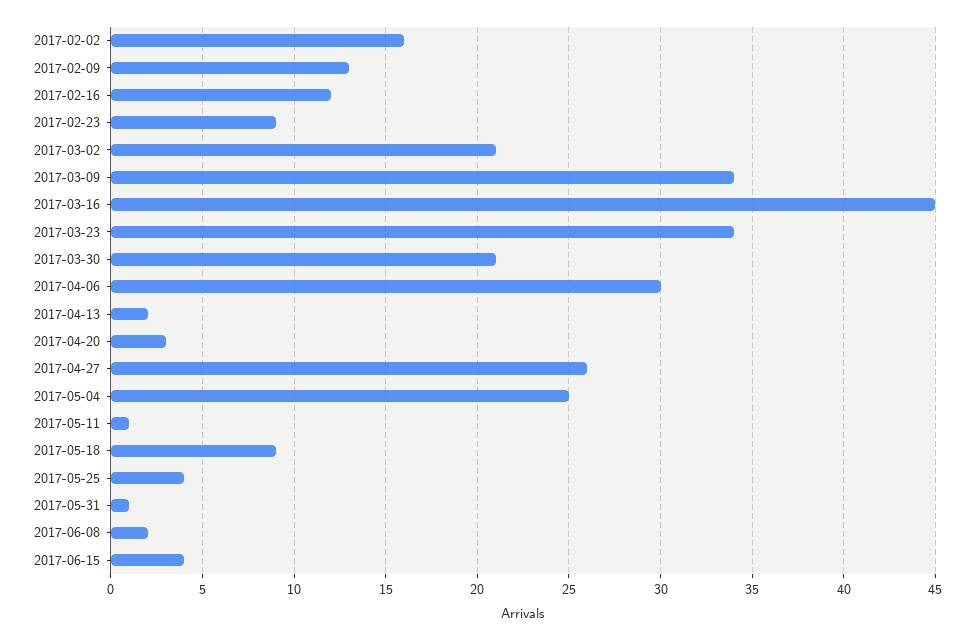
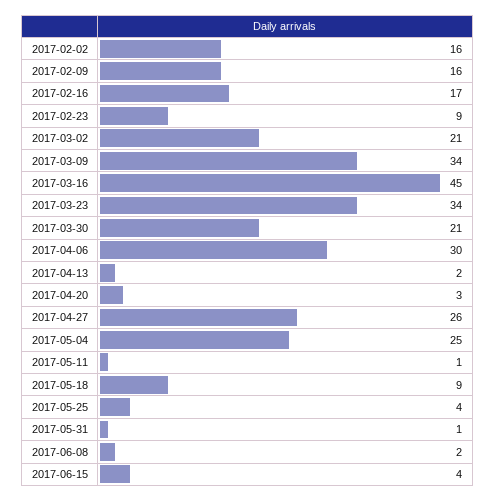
  {
    "2017-02-02": 16,
-   "2017-02-09": 13,
+   "2017-02-09": 16,
-   "2017-02-16": 12,
+   "2017-02-16": 17,
    "2017-02-23": 9,
    "2017-03-02": 21,
    "2017-03-09": 34,
    "2017-03-16": 45,
    "2017-03-23": 34,
    "2017-03-30": 21,
    "2017-04-06": 30,
    "2017-04-13": 2,
    "2017-04-20": 3,
    "2017-04-27": 26,
    "2017-05-04": 25,
    "2017-05-11": 1,
    "2017-05-18": 9,
    "2017-05-25": 4,
    "2017-05-31": 1,
    "2017-06-08": 2,
    "2017-06-15": 4
  }

